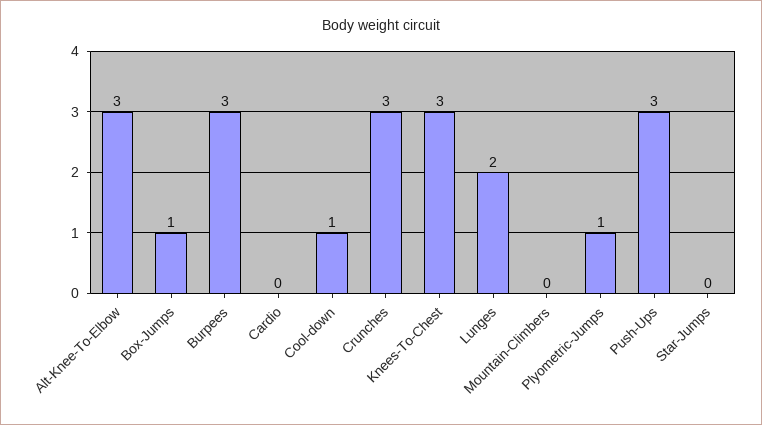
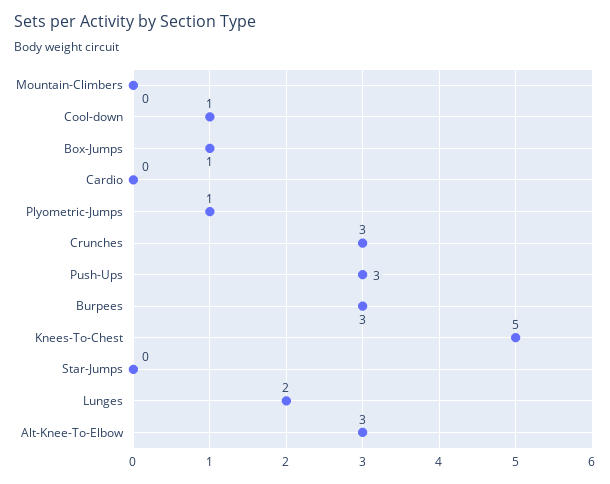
  {
    "Alt-Knee-To-Elbow": 3,
    "Box-Jumps": 1,
    "Burpees": 3,
    "Cardio": 0,
    "Cool-down": 1,
    "Crunches": 3,
-   "Knees-To-Chest": 3,
+   "Knees-To-Chest": 5,
    "Lunges": 2,
    "Mountain-Climbers": 0,
    "Plyometric-Jumps": 1,
    "Push-Ups": 3,
    "Star-Jumps": 0
  }

